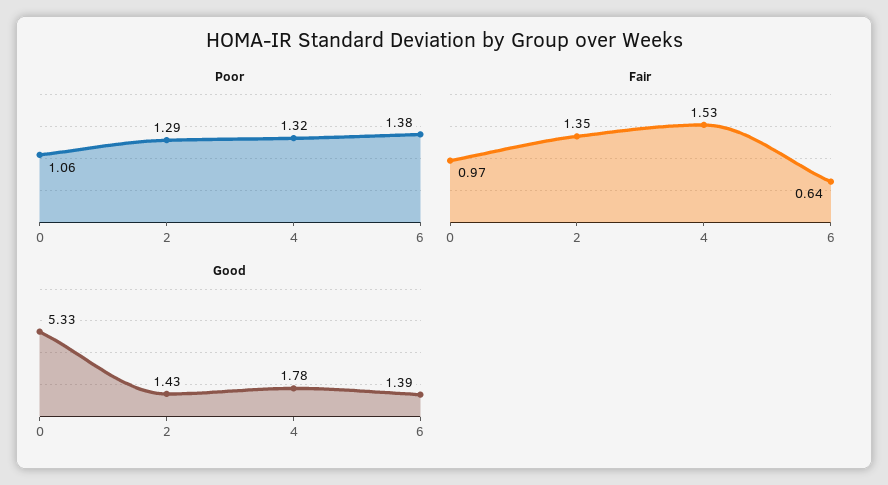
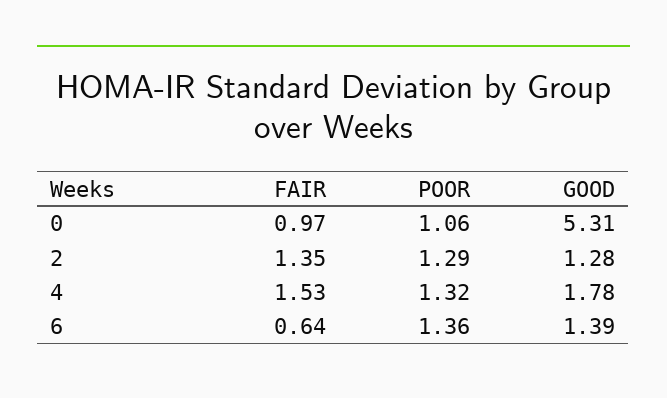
  {
    "Poor": {
      "0": 1.06,
      "2": 1.29,
      "4": 1.32,
-     "6": 1.38
+     "6": 1.36
    },
    "Fair": {
      "0": 0.97,
      "2": 1.35,
      "4": 1.53,
      "6": 0.64
    },
    "Good": {
-     "0": 5.33,
+     "0": 5.31,
-     "2": 1.43,
+     "2": 1.28,
      "4": 1.78,
      "6": 1.39
    }
  }

